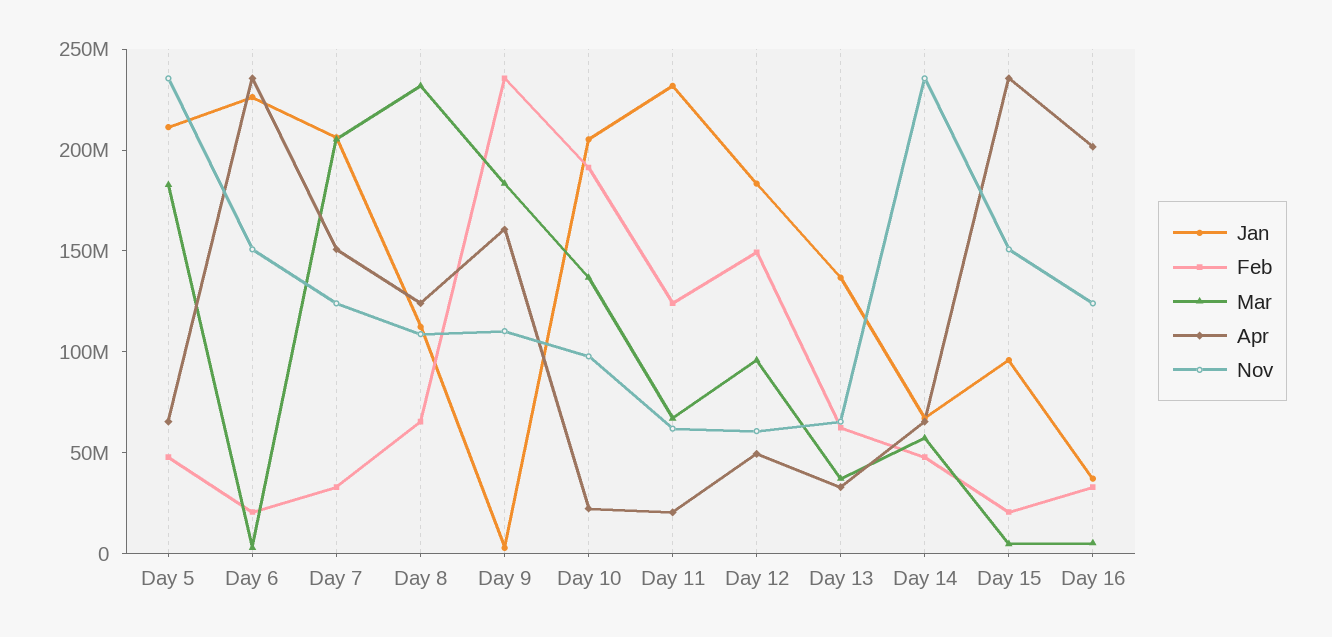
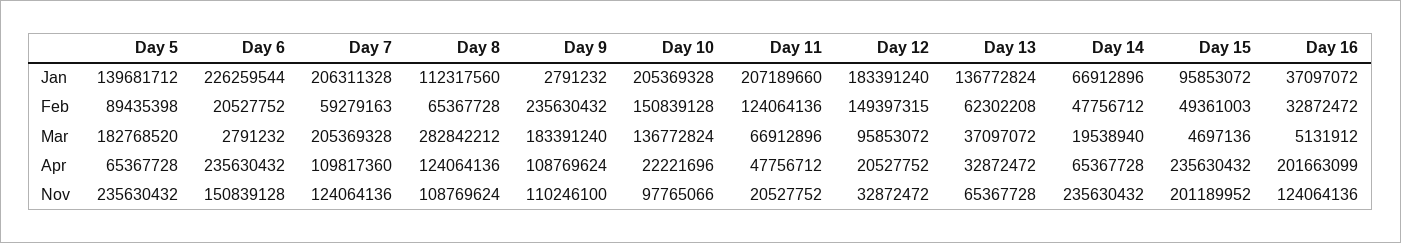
  {
    "Jan": {
-     "Day 5": 210000000,
+     "Day 5": 139681712,
      "Day 6": 226259544,
      "Day 7": 206311328,
      "Day 8": 112317560,
      "Day 9": 2791232,
      "Day 10": 205369328,
-     "Day 11": 230000000,
+     "Day 11": 207189660,
      "Day 12": 183391240,
      "Day 13": 136772824,
      "Day 14": 66912896,
      "Day 15": 95853072,
      "Day 16": 37097072
    },
    "Feb": {
-     "Day 5": 50000000,
+     "Day 5": 89435398,
      "Day 6": 20527752,
-     "Day 7": 30000000,
+     "Day 7": 59279163,
      "Day 8": 65367728,
      "Day 9": 235630432,
-     "Day 10": 190000000,
+     "Day 10": 150839128,
      "Day 11": 124064136,
      "Day 12": 149397315,
      "Day 13": 62302208,
      "Day 14": 47756712,
-     "Day 15": 20000000,
+     "Day 15": 49361003,
      "Day 16": 32872472
    },
    "Mar": {
      "Day 5": 182768520,
      "Day 6": 2791232,
      "Day 7": 205369328,
-     "Day 8": 230000000,
+     "Day 8": 282842212,
      "Day 9": 183391240,
      "Day 10": 136772824,
      "Day 11": 66912896,
      "Day 12": 95853072,
      "Day 13": 37097072,
-     "Day 14": 60000000,
+     "Day 14": 19538940,
      "Day 15": 4697136,
      "Day 16": 5131912
    },
    "Apr": {
      "Day 5": 65367728,
      "Day 6": 235630432,
-     "Day 7": 150000000,
+     "Day 7": 109817360,
      "Day 8": 124064136,
-     "Day 9": 160000000,
+     "Day 9": 108769624,
      "Day 10": 22221696,
-     "Day 11": 20000000,
+     "Day 11": 47756712,
-     "Day 12": 50000000,
+     "Day 12": 20527752,
      "Day 13": 32872472,
      "Day 14": 65367728,
      "Day 15": 235630432,
      "Day 16": 201663099
    },
    "Nov": {
      "Day 5": 235630432,
      "Day 6": 150839128,
      "Day 7": 124064136,
      "Day 8": 108769624,
      "Day 9": 110246100,
      "Day 10": 97765066,
-     "Day 11": 60000000,
+     "Day 11": 20527752,
-     "Day 12": 60000000,
+     "Day 12": 32872472,
      "Day 13": 65367728,
      "Day 14": 235630432,
-     "Day 15": 150000000,
+     "Day 15": 201189952,
      "Day 16": 124064136
    }
  }

